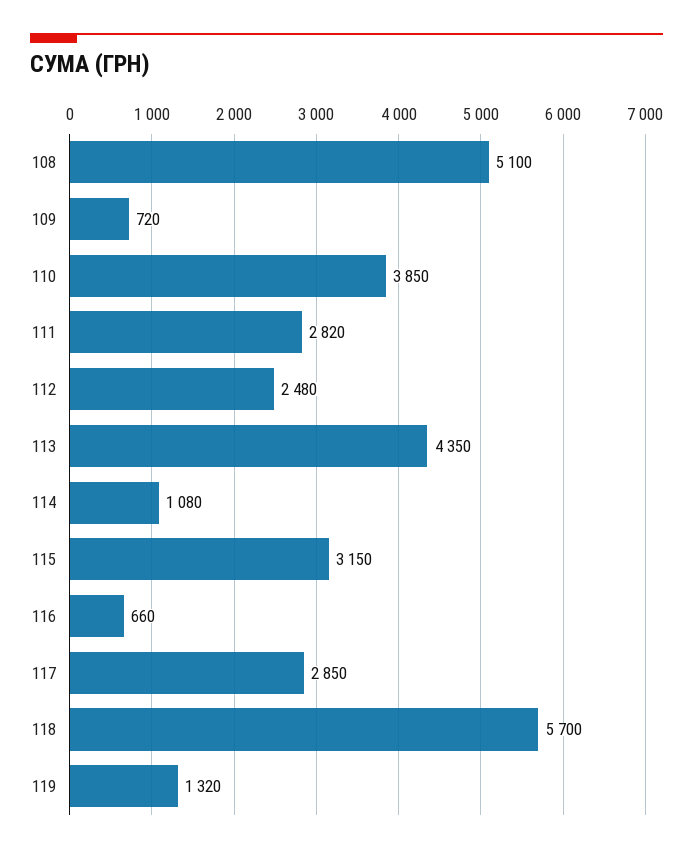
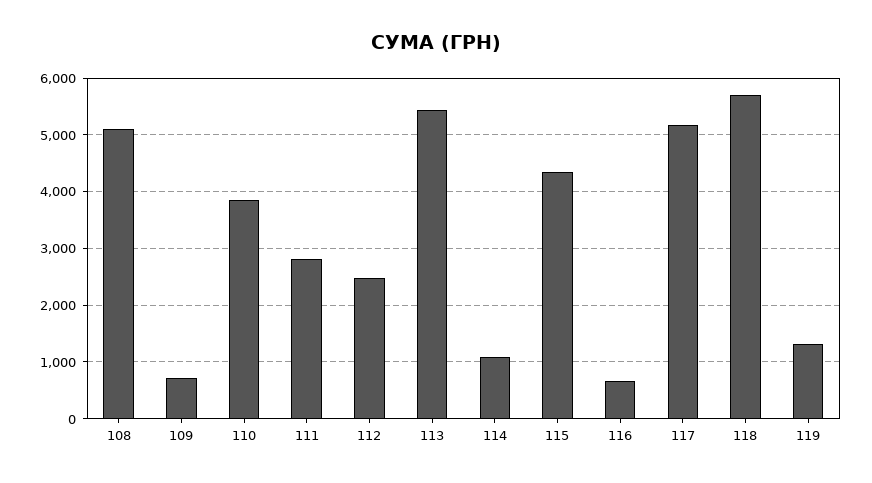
  {
    "108": 5100,
    "109": 720,
    "110": 3850,
    "111": 2820,
    "112": 2480,
-   "113": 4350,
+   "113": 5400,
    "114": 1080,
-   "115": 3150,
+   "115": 4400,
    "116": 660,
-   "117": 2850,
+   "117": 5200,
    "118": 5700,
    "119": 1320
  }

